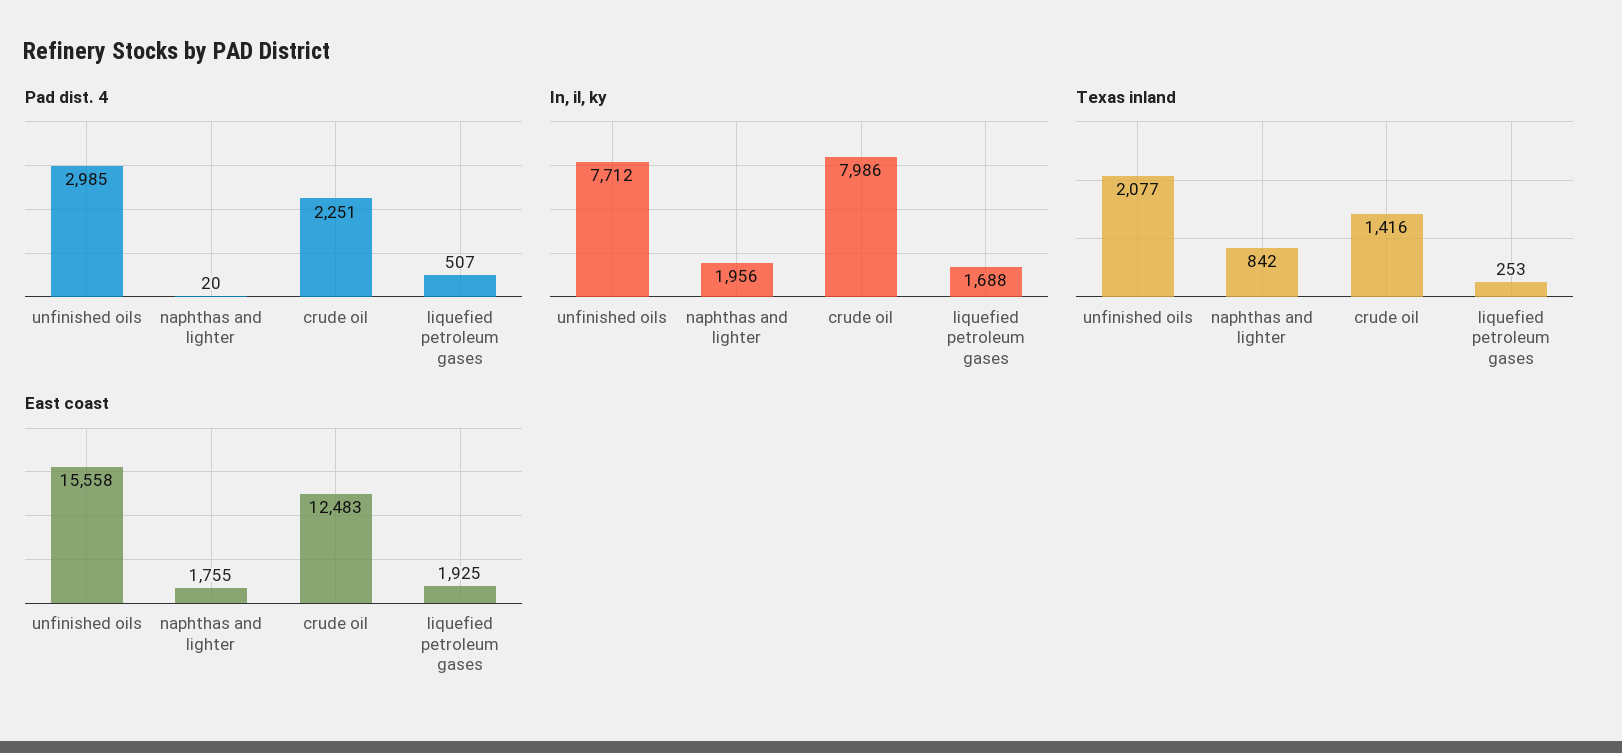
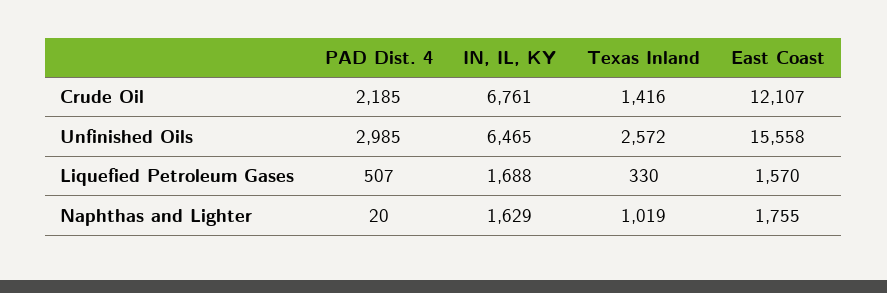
  {
    "Pad dist. 4": {
      "unfinished oils": 2985,
      "naphthas and lighter": 20,
-     "crude oil": 2251,
+     "crude oil": 2185,
      "liquefied petroleum gases": 507
    },
    "In, il, ky": {
-     "unfinished oils": 7712,
+     "unfinished oils": 6465,
-     "naphthas and lighter": 1956,
+     "naphthas and lighter": 1629,
-     "crude oil": 7986,
+     "crude oil": 6761,
      "liquefied petroleum gases": 1688
    },
    "Texas inland": {
-     "unfinished oils": 2077,
+     "unfinished oils": 2572,
-     "naphthas and lighter": 842,
+     "naphthas and lighter": 1019,
      "crude oil": 1416,
-     "liquefied petroleum gases": 253
+     "liquefied petroleum gases": 330
    },
    "East coast": {
      "unfinished oils": 15558,
      "naphthas and lighter": 1755,
-     "crude oil": 12483,
+     "crude oil": 12107,
-     "liquefied petroleum gases": 1925
+     "liquefied petroleum gases": 1570
    }
  }

